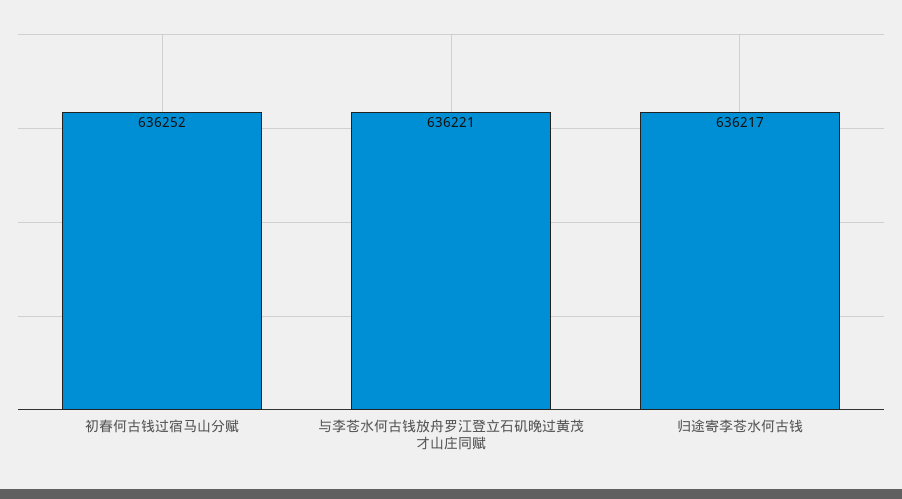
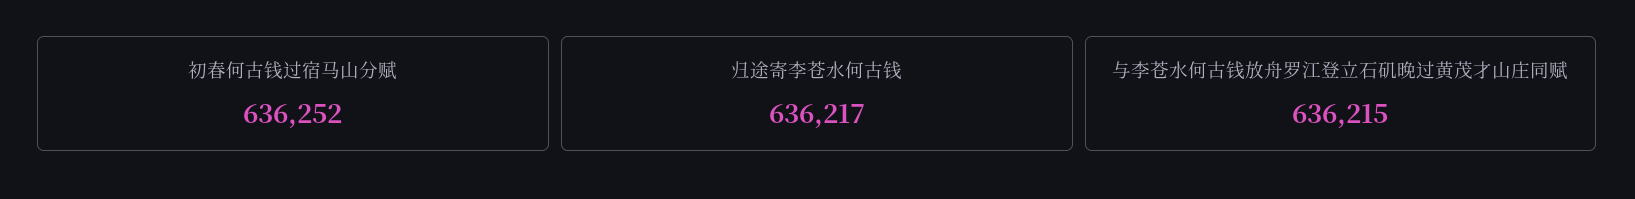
  {
    "初春何古钱过宿马山分赋": 636252,
-   "与李苍水何古钱放舟罗江登立石矶晚过黄茂才山庄同赋": 636221,
+   "与李苍水何古钱放舟罗江登立石矶晚过黄茂才山庄同赋": 636215,
    "归途寄李苍水何古钱": 636217
  }

